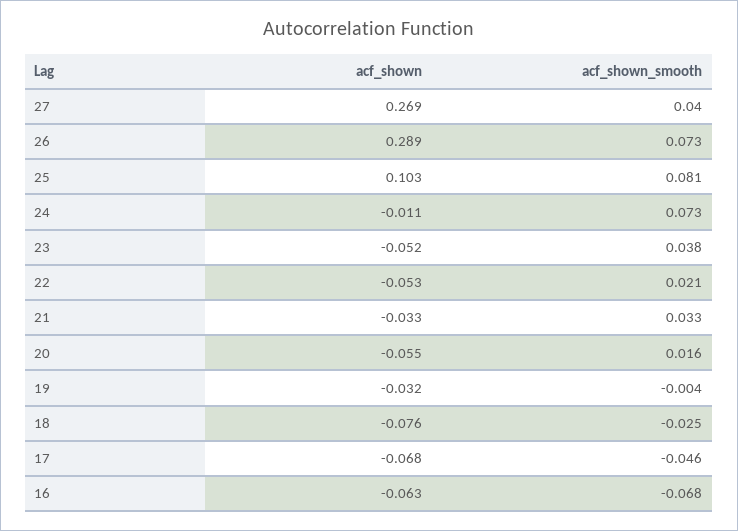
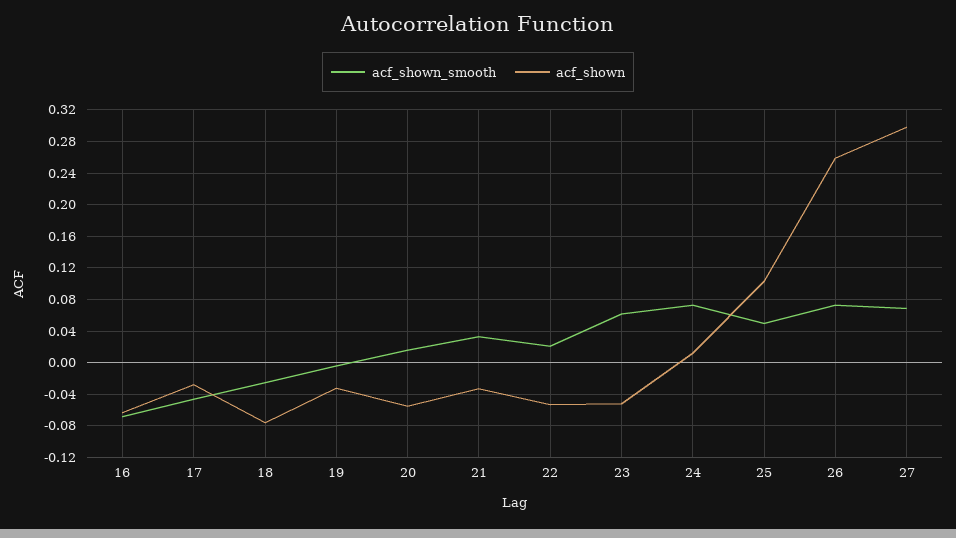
  {
    "acf_shown": {
-     "27": 0.269,
+     "27": 0.3,
-     "26": 0.289,
+     "26": 0.26,
      "25": 0.103,
-     "24": -0.011,
+     "24": 0.01,
      "23": -0.052,
      "22": -0.053,
      "21": -0.033,
      "20": -0.055,
      "19": -0.032,
      "18": -0.076,
-     "17": -0.068,
+     "17": -0.03,
      "16": -0.063
    },
    "acf_shown_smooth": {
-     "27": 0.04,
+     "27": 0.07,
      "26": 0.073,
-     "25": 0.081,
+     "25": 0.05,
      "24": 0.073,
-     "23": 0.038,
+     "23": 0.06,
      "22": 0.021,
      "21": 0.033,
      "20": 0.016,
      "19": -0.004,
      "18": -0.025,
      "17": -0.046,
      "16": -0.068
    }
  }

